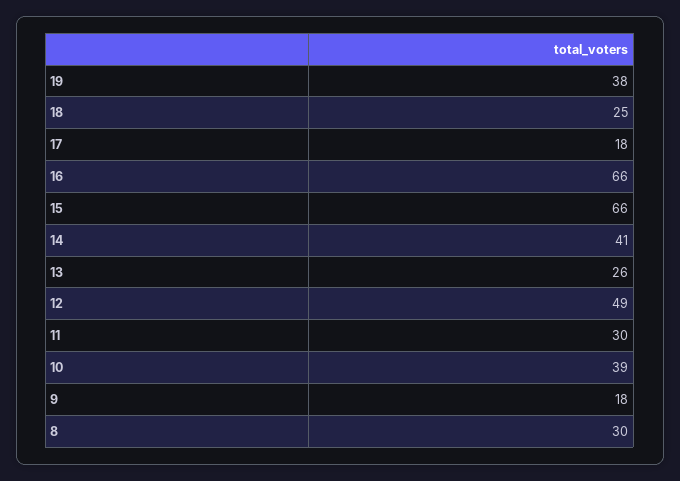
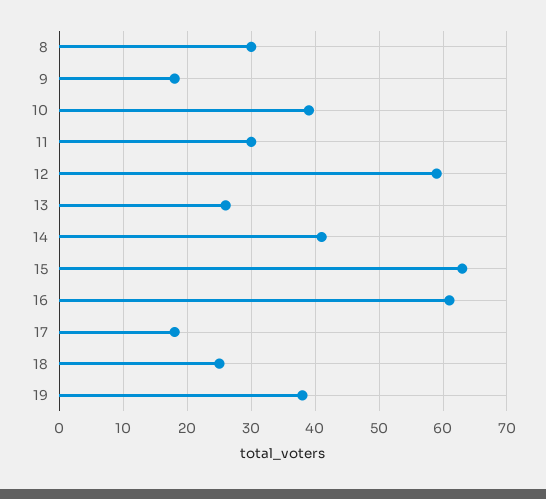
  {
    "19": 38,
    "18": 25,
    "17": 18,
-   "16": 66,
+   "16": 61,
-   "15": 66,
+   "15": 63,
    "14": 41,
    "13": 26,
-   "12": 49,
+   "12": 59,
    "11": 30,
    "10": 39,
    "9": 18,
    "8": 30
  }

